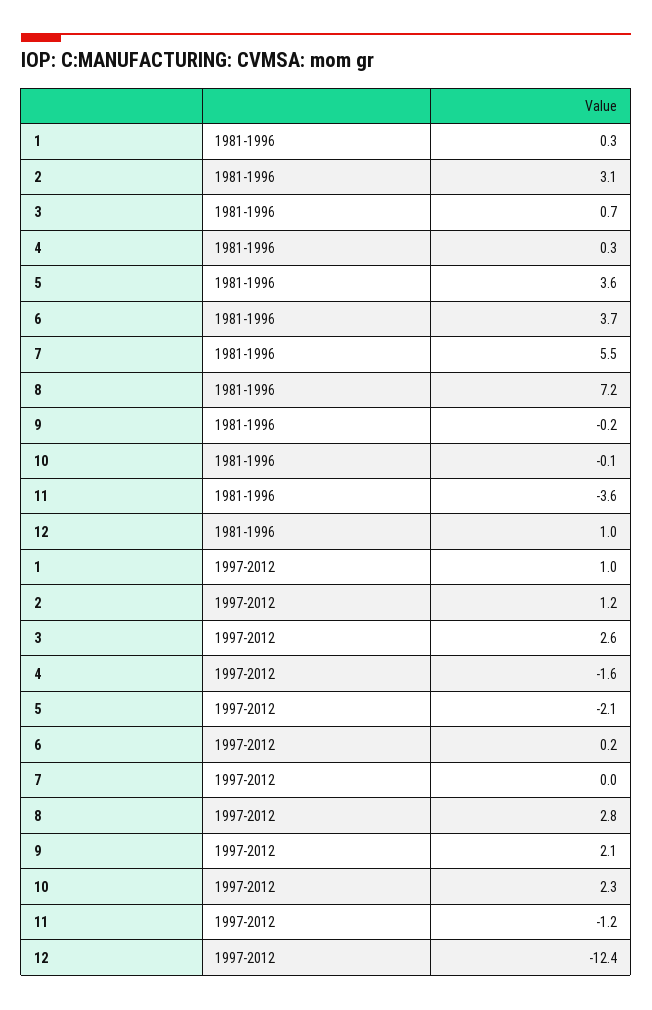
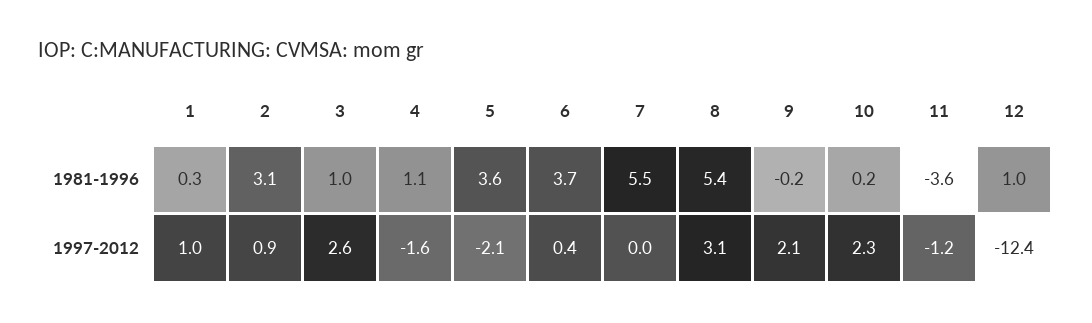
  {
    "1": {
      "1981-1996": 0.3,
      "1997-2012": 1
    },
    "2": {
      "1981-1996": 3.1,
-     "1997-2012": 1.2
+     "1997-2012": 0.9
    },
    "3": {
-     "1981-1996": 0.7,
+     "1981-1996": 1,
      "1997-2012": 2.6
    },
    "4": {
-     "1981-1996": 0.3,
+     "1981-1996": 1.1,
      "1997-2012": -1.6
    },
    "5": {
      "1981-1996": 3.6,
      "1997-2012": -2.1
    },
    "6": {
      "1981-1996": 3.7,
-     "1997-2012": 0.2
+     "1997-2012": 0.4
    },
    "7": {
      "1981-1996": 5.5,
      "1997-2012": 0
    },
    "8": {
-     "1981-1996": 7.2,
+     "1981-1996": 5.4,
-     "1997-2012": 2.8
+     "1997-2012": 3.1
    },
    "9": {
      "1981-1996": -0.2,
      "1997-2012": 2.1
    },
    "10": {
-     "1981-1996": -0.1,
+     "1981-1996": 0.2,
      "1997-2012": 2.3
    },
    "11": {
      "1981-1996": -3.6,
      "1997-2012": -1.2
    },
    "12": {
      "1981-1996": 1,
      "1997-2012": -12.4
    }
  }

